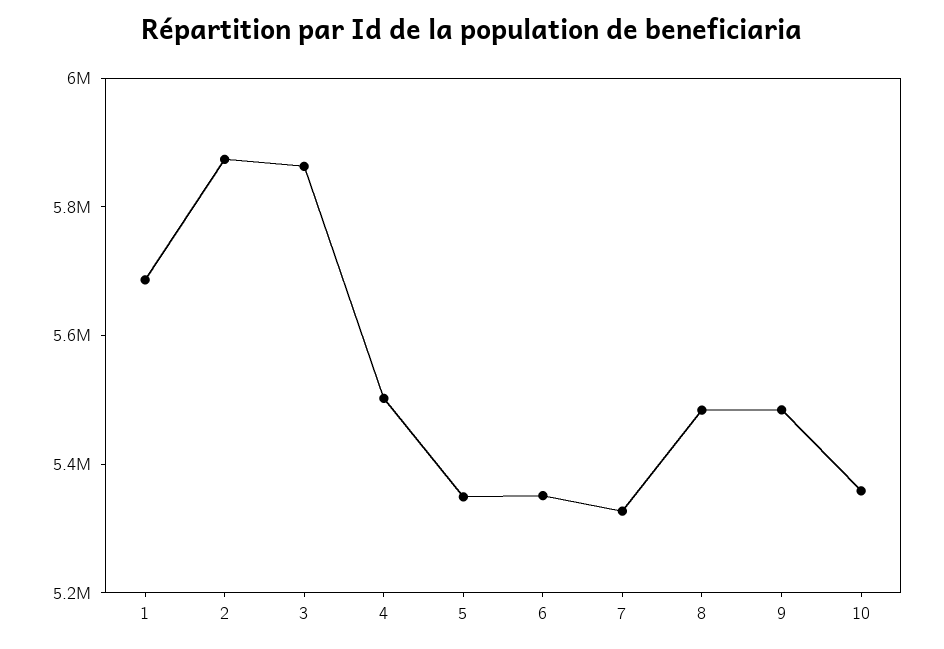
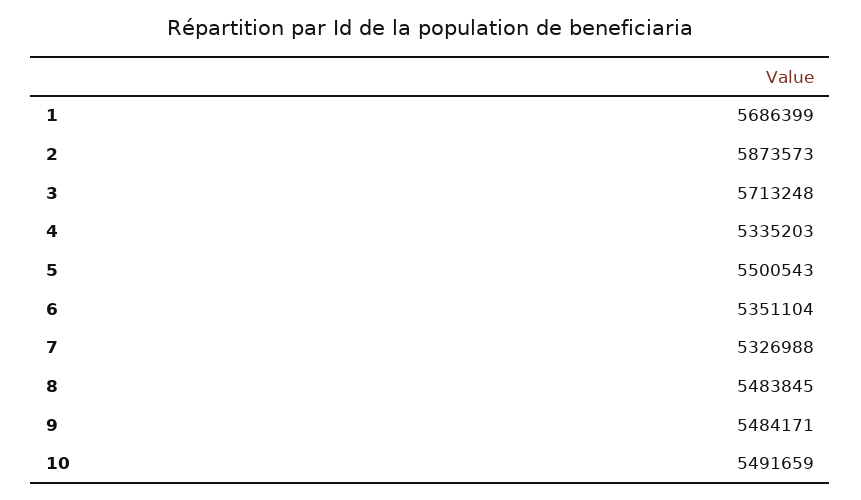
  {
    "1": 5686399,
    "2": 5873573,
-   "3": 5850000,
+   "3": 5713248,
-   "4": 5500000,
+   "4": 5335203,
-   "5": 5350000,
+   "5": 5500543,
    "6": 5351104,
    "7": 5326988,
    "8": 5483845,
    "9": 5484171,
-   "10": 5350000
+   "10": 5491659
  }

